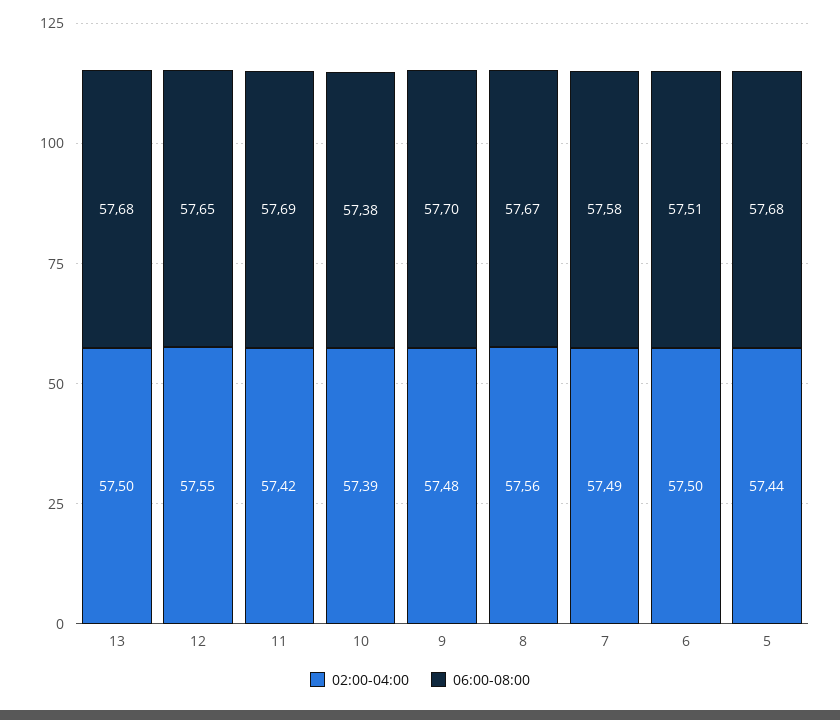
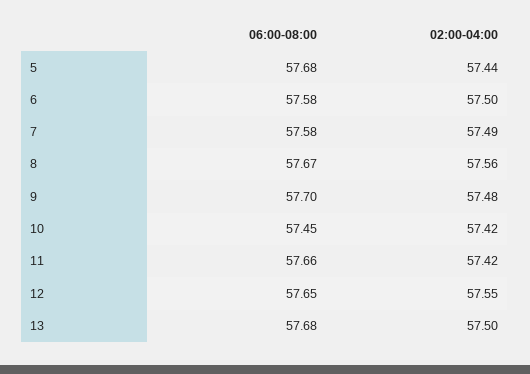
  {
    "02:00-04:00": {
      "13": 57.5,
      "12": 57.55,
      "11": 57.42,
-     "10": 57.39,
+     "10": 57.42,
      "9": 57.48,
      "8": 57.56,
      "7": 57.49,
      "6": 57.5,
      "5": 57.44
    },
    "06:00-08:00": {
      "13": 57.68,
      "12": 57.65,
-     "11": 57.69,
+     "11": 57.66,
-     "10": 57.38,
+     "10": 57.45,
      "9": 57.7,
      "8": 57.67,
      "7": 57.58,
-     "6": 57.51,
+     "6": 57.58,
      "5": 57.68
    }
  }

